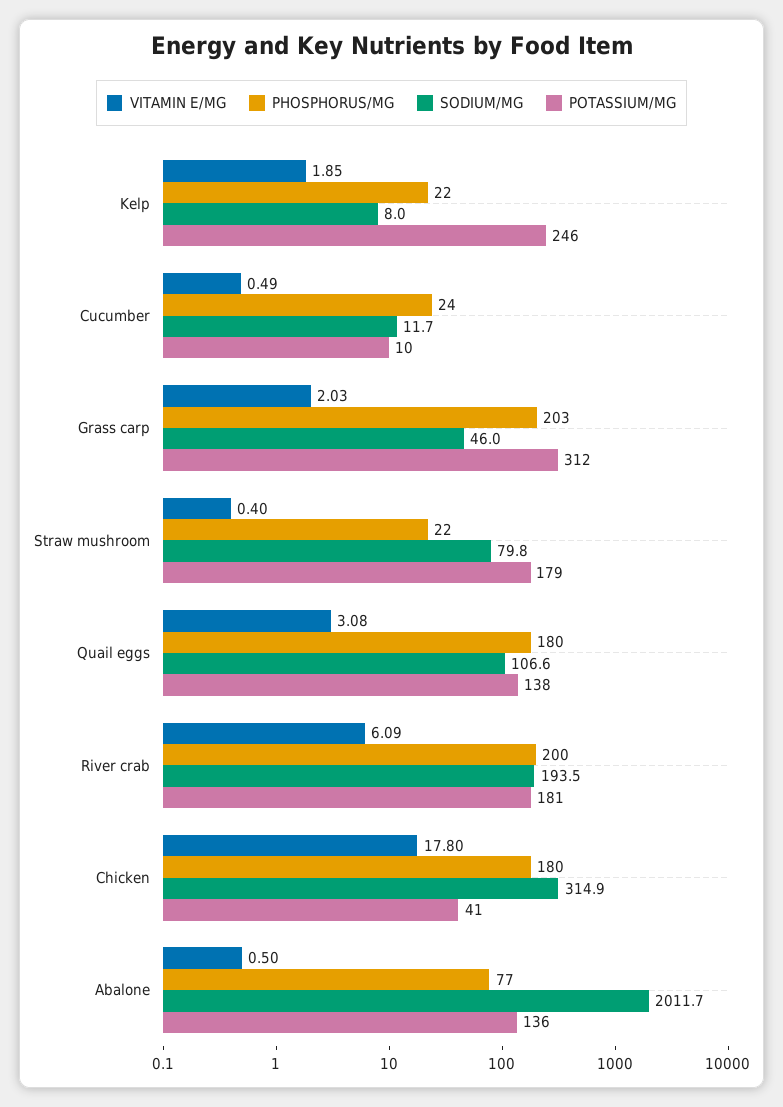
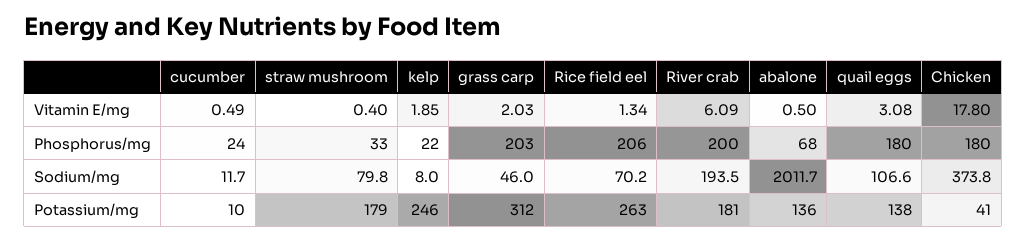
  {
    "VITAMIN E/MG": {
      "Kelp": 1.85,
      "Cucumber": 0.49,
      "Grass carp": 2.03,
      "Straw mushroom": 0.4,
      "Quail eggs": 3.08,
      "River crab": 6.09,
      "Chicken": 17.8,
-     "Abalone": 0.5
+     "Abalone": 0.5,
+     "Rice field eel": 1.34
    },
    "PHOSPHORUS/MG": {
      "Kelp": 22,
      "Cucumber": 24,
      "Grass carp": 203,
-     "Straw mushroom": 22,
+     "Straw mushroom": 33,
      "Quail eggs": 180,
      "River crab": 200,
      "Chicken": 180,
-     "Abalone": 77
+     "Abalone": 68,
+     "Rice field eel": 206
    },
    "SODIUM/MG": {
      "Kelp": 8,
      "Cucumber": 11.7,
      "Grass carp": 46,
      "Straw mushroom": 79.8,
      "Quail eggs": 106.6,
      "River crab": 193.5,
-     "Chicken": 314.9,
+     "Chicken": 373.8,
-     "Abalone": 2011.7
+     "Abalone": 2011.7,
+     "Rice field eel": 70.2
    },
    "POTASSIUM/MG": {
      "Kelp": 246,
      "Cucumber": 10,
      "Grass carp": 312,
      "Straw mushroom": 179,
      "Quail eggs": 138,
      "River crab": 181,
      "Chicken": 41,
-     "Abalone": 136
+     "Abalone": 136,
+     "Rice field eel": 263
    }
  }

